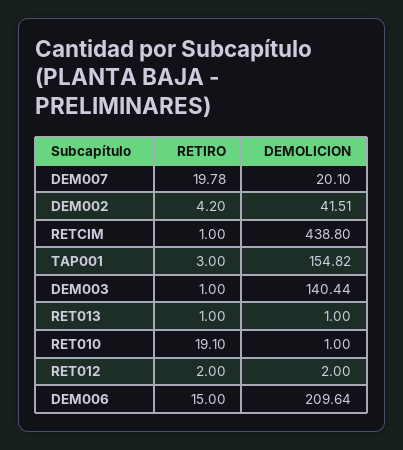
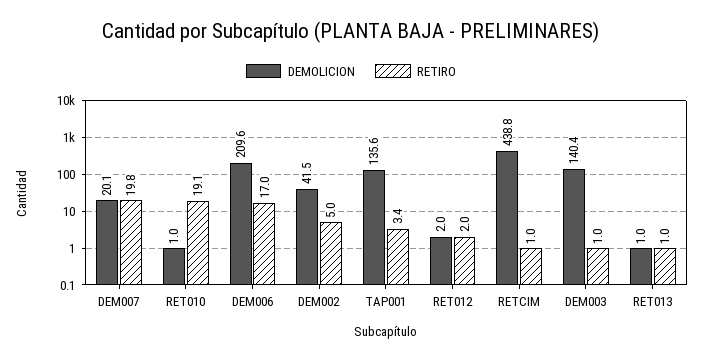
  {
    "RETIRO": {
      "DEM007": 19.78,
-     "DEM002": 4.2,
+     "DEM002": 5,
      "RETCIM": 1,
-     "TAP001": 3,
+     "TAP001": 3.4,
      "DEM003": 1,
      "RET013": 1,
      "RET010": 19.1,
      "RET012": 2,
-     "DEM006": 15
+     "DEM006": 17
    },
    "DEMOLICION": {
      "DEM007": 20.1,
      "DEM002": 41.51,
      "RETCIM": 438.8,
-     "TAP001": 154.82,
+     "TAP001": 135.6,
      "DEM003": 140.44,
      "RET013": 1,
      "RET010": 1,
      "RET012": 2,
      "DEM006": 209.64
    }
  }

